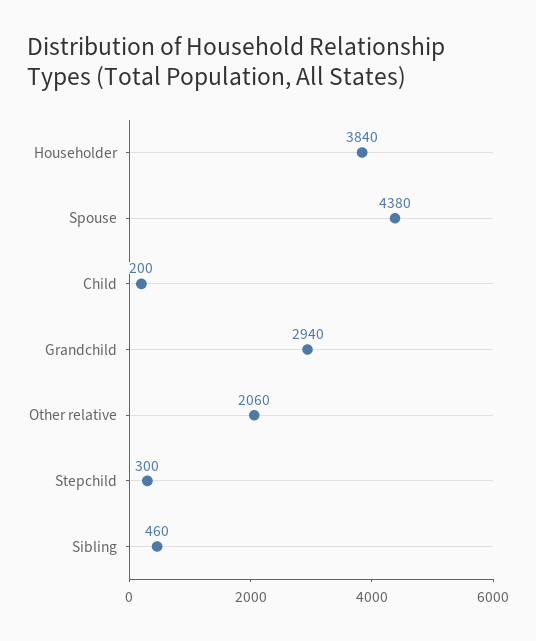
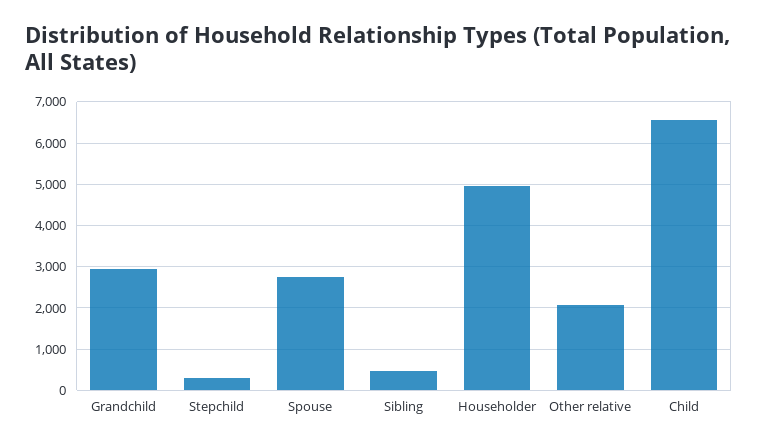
  {
-   "Householder": 3840,
+   "Householder": 5000,
-   "Spouse": 4380,
+   "Spouse": 2800,
-   "Child": 200,
+   "Child": 6600,
    "Grandchild": 2940,
    "Other relative": 2060,
    "Stepchild": 300,
    "Sibling": 460
  }

